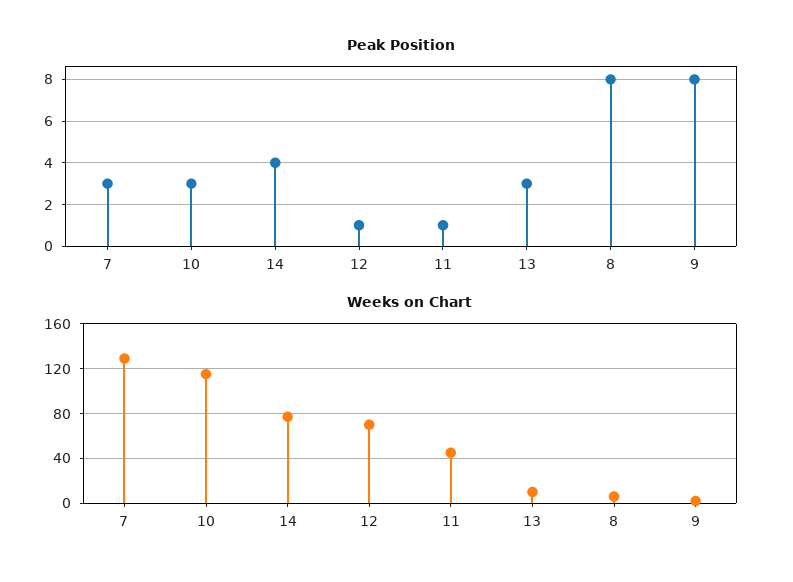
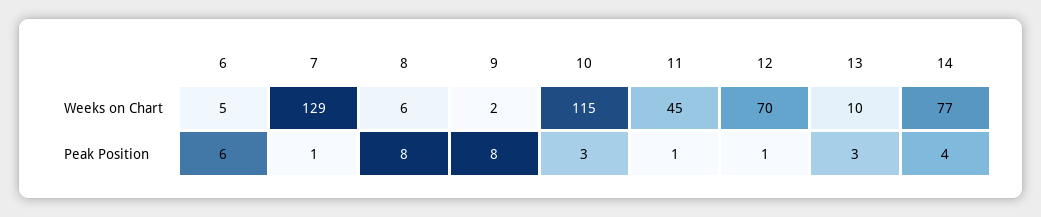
  {
    "Peak Position": {
-     "7": 3,
+     "7": 1,
      "10": 3,
      "14": 4,
      "12": 1,
      "11": 1,
      "13": 3,
      "8": 8,
-     "9": 8
+     "9": 8,
+     "6": 6
    },
    "Weeks on Chart": {
      "7": 129,
      "10": 115,
      "14": 77,
      "12": 70,
      "11": 45,
      "13": 10,
      "8": 6,
-     "9": 2
+     "9": 2,
+     "6": 5
    }
  }

